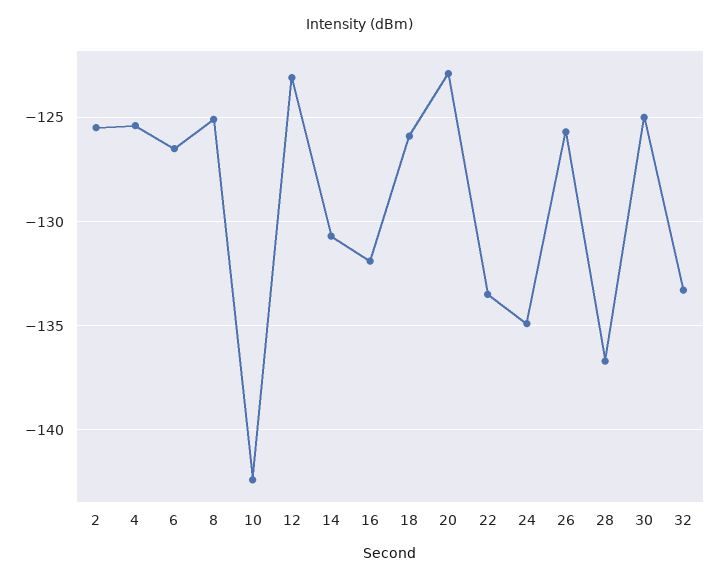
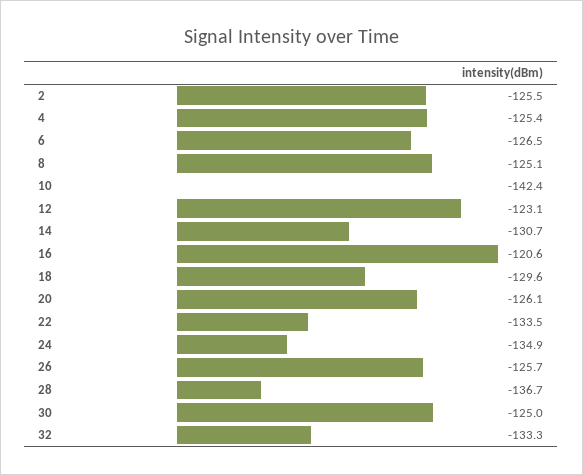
  {
    "2": -125.5,
    "4": -125.4,
    "6": -126.5,
    "8": -125.1,
    "10": -142.4,
    "12": -123.1,
    "14": -130.7,
-   "16": -132,
+   "16": -120.6,
-   "18": -126,
+   "18": -129.6,
-   "20": -123,
+   "20": -126.1,
    "22": -133.5,
    "24": -134.9,
    "26": -125.7,
    "28": -136.7,
    "30": -125,
    "32": -133.3
  }

